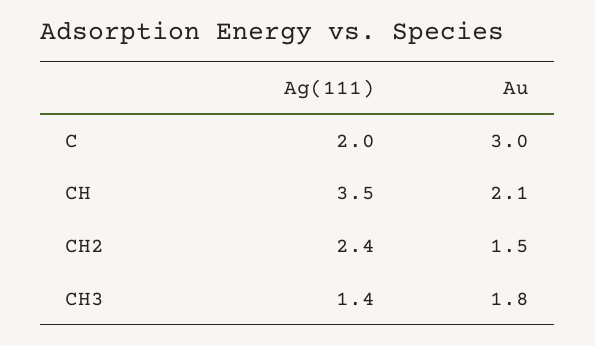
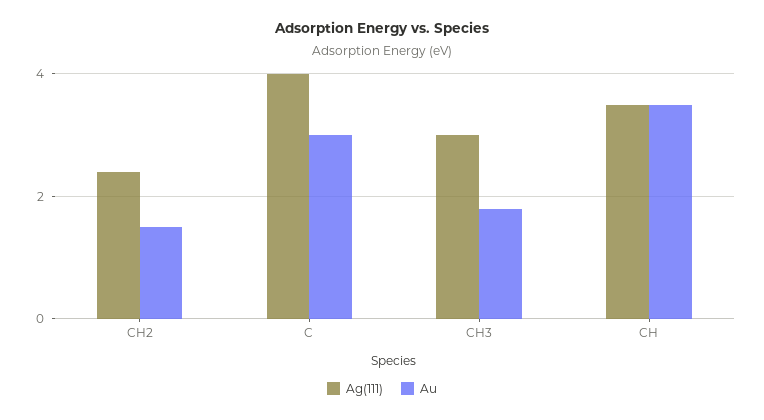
  {
    "Ag(111)": {
-     "C": 2,
+     "C": 4,
      "CH": 3.5,
      "CH2": 2.4,
-     "CH3": 1.4
+     "CH3": 3
    },
    "Au": {
      "C": 3,
-     "CH": 2.1,
+     "CH": 3.5,
      "CH2": 1.5,
      "CH3": 1.8
    }
  }

